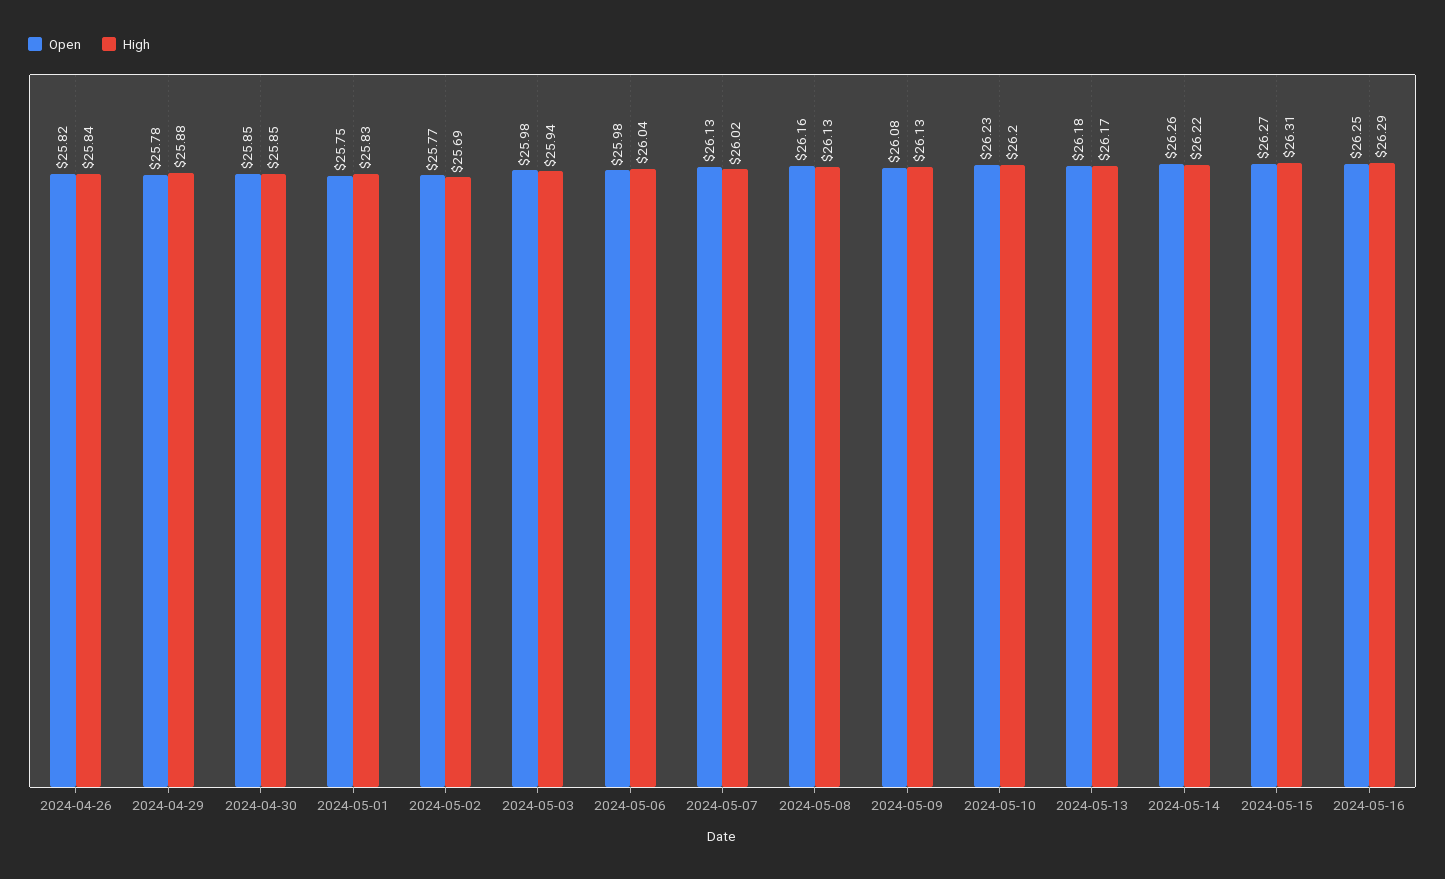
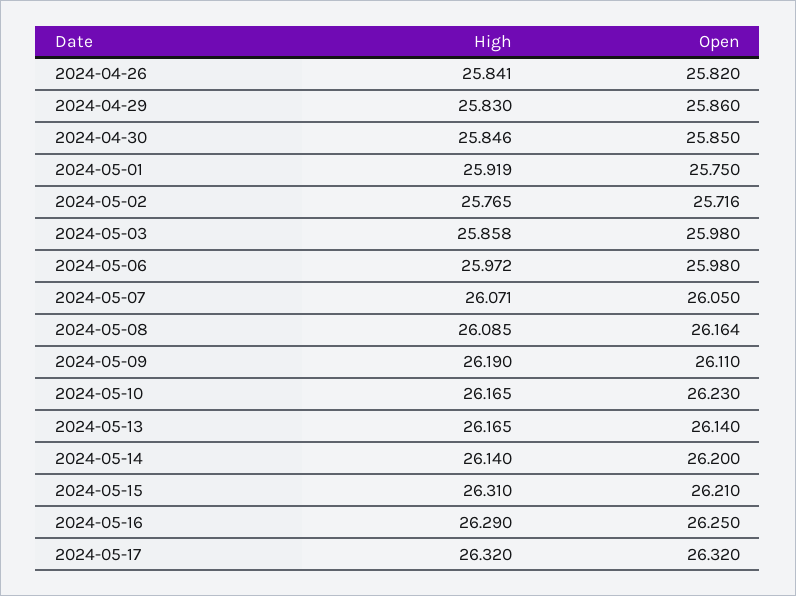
  {
    "Open": {
      "2024-04-26": 25.82,
-     "2024-04-29": 25.78,
+     "2024-04-29": 25.86,
      "2024-04-30": 25.85,
      "2024-05-01": 25.75,
-     "2024-05-02": 25.77,
+     "2024-05-02": 25.716,
      "2024-05-03": 25.98,
      "2024-05-06": 25.98,
-     "2024-05-07": 26.13,
+     "2024-05-07": 26.05,
      "2024-05-08": 26.164,
-     "2024-05-09": 26.08,
+     "2024-05-09": 26.11,
      "2024-05-10": 26.23,
-     "2024-05-13": 26.18,
+     "2024-05-13": 26.14,
-     "2024-05-14": 26.26,
+     "2024-05-14": 26.2,
-     "2024-05-15": 26.27,
+     "2024-05-15": 26.21,
-     "2024-05-16": 26.25
+     "2024-05-16": 26.25,
+     "2024-05-17": 26.32
    },
    "High": {
      "2024-04-26": 25.841,
-     "2024-04-29": 25.88,
+     "2024-04-29": 25.83,
      "2024-04-30": 25.846,
-     "2024-05-01": 25.83,
+     "2024-05-01": 25.919,
-     "2024-05-02": 25.69,
+     "2024-05-02": 25.765,
-     "2024-05-03": 25.94,
+     "2024-05-03": 25.858,
-     "2024-05-06": 26.04,
+     "2024-05-06": 25.972,
-     "2024-05-07": 26.02,
+     "2024-05-07": 26.071,
-     "2024-05-08": 26.13,
+     "2024-05-08": 26.085,
-     "2024-05-09": 26.13,
+     "2024-05-09": 26.19,
-     "2024-05-10": 26.2,
+     "2024-05-10": 26.165,
      "2024-05-13": 26.165,
-     "2024-05-14": 26.22,
+     "2024-05-14": 26.14,
      "2024-05-15": 26.31,
-     "2024-05-16": 26.29
+     "2024-05-16": 26.29,
+     "2024-05-17": 26.32
    }
  }

